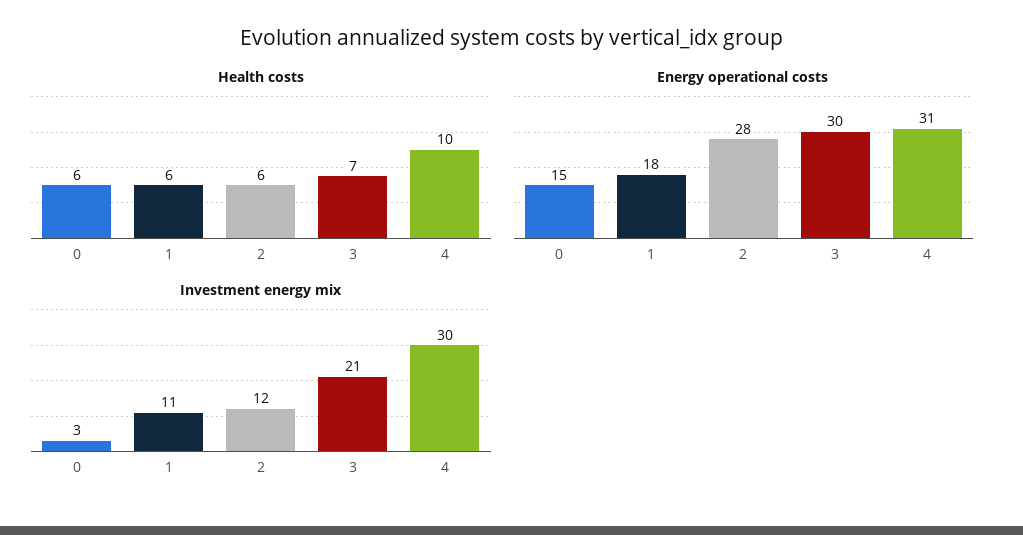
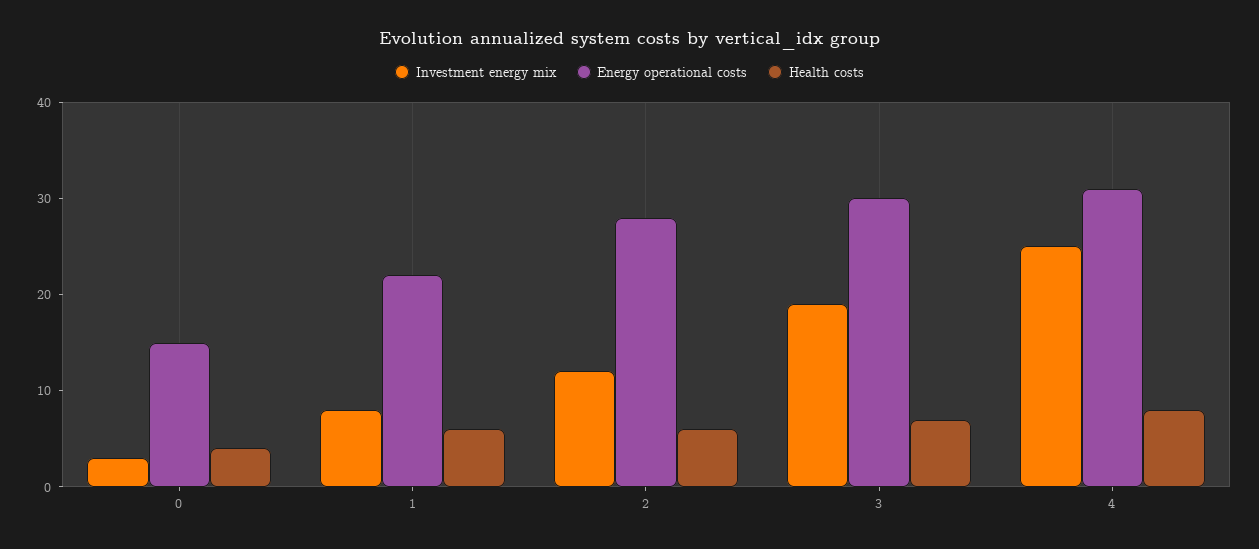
  {
    "Health costs": {
-     "0": 6,
+     "0": 4,
      "1": 6,
      "2": 6,
      "3": 7,
-     "4": 10
+     "4": 8
    },
    "Energy operational costs": {
      "0": 15,
-     "1": 18,
+     "1": 22,
      "2": 28,
      "3": 30,
      "4": 31
    },
    "Investment energy mix": {
      "0": 3,
-     "1": 11,
+     "1": 8,
      "2": 12,
-     "3": 21,
+     "3": 19,
-     "4": 30
+     "4": 25
    }
  }

